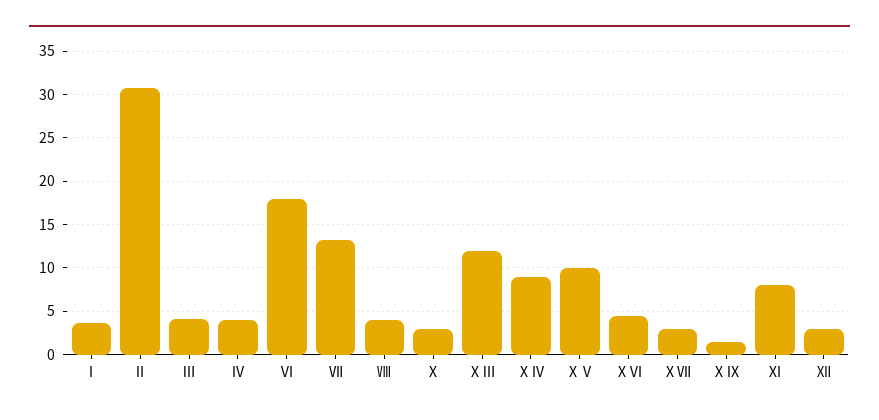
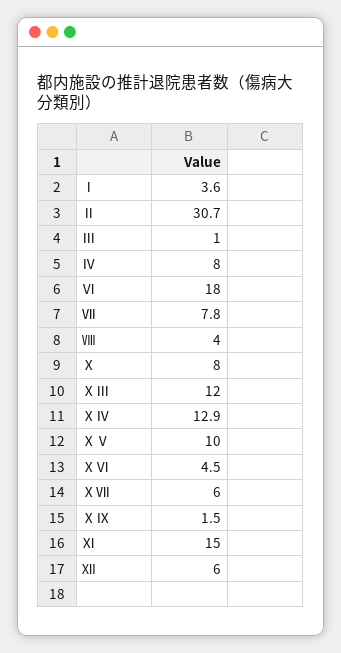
  {
    "Ⅰ": 3.6,
    "Ⅱ": 30.7,
-   "Ⅲ": 4,
+   "Ⅲ": 1,
-   "Ⅳ": 4,
+   "Ⅳ": 8,
    "Ⅵ": 18,
-   "Ⅶ": 13,
+   "Ⅶ": 7.8,
    "Ⅷ": 4,
-   "Ⅹ": 3,
+   "Ⅹ": 8,
    "ⅩⅢ": 12,
-   "ⅩⅣ": 9,
+   "ⅩⅣ": 12.9,
    "ⅩⅤ": 10,
    "ⅩⅥ": 4.5,
-   "ⅩⅦ": 3,
+   "ⅩⅦ": 6,
    "ⅩⅨ": 1.5,
-   "Ⅺ": 8,
+   "Ⅺ": 15,
-   "Ⅻ": 3
+   "Ⅻ": 6
  }

